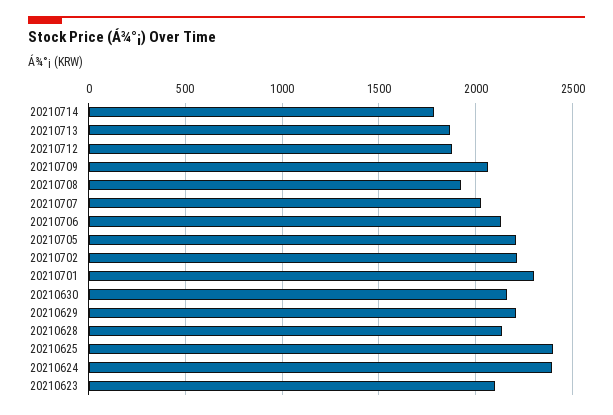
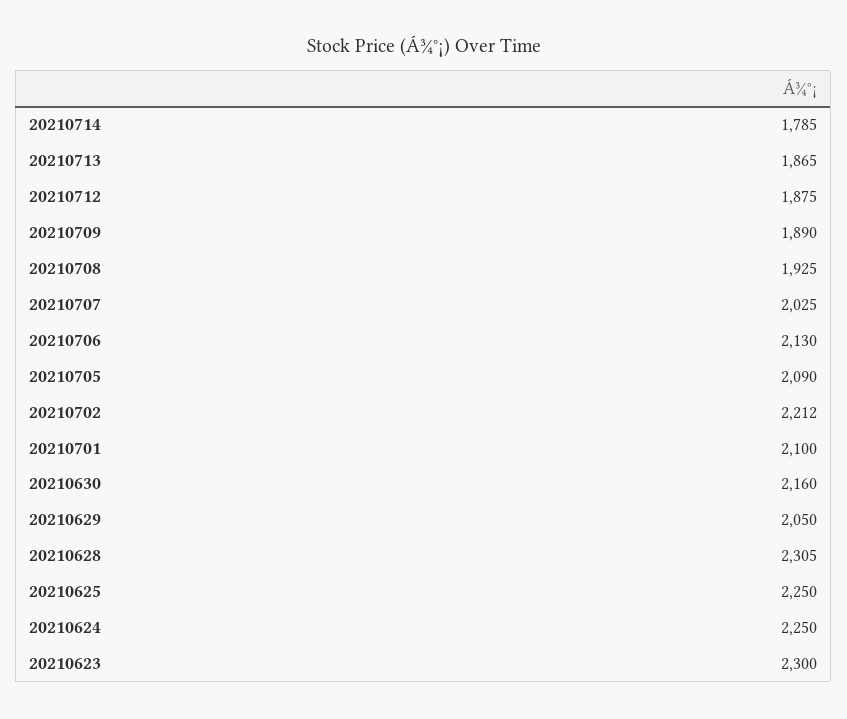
  {
    "20210714": 1785,
    "20210713": 1865,
    "20210712": 1875,
-   "20210709": 2050,
+   "20210709": 1890,
    "20210708": 1925,
    "20210707": 2025,
    "20210706": 2130,
-   "20210705": 2200,
+   "20210705": 2090,
    "20210702": 2212,
-   "20210701": 2300,
+   "20210701": 2100,
    "20210630": 2160,
-   "20210629": 2200,
+   "20210629": 2050,
-   "20210628": 2150,
+   "20210628": 2305,
-   "20210625": 2400,
+   "20210625": 2250,
-   "20210624": 2400,
+   "20210624": 2250,
-   "20210623": 2100
+   "20210623": 2300
  }

